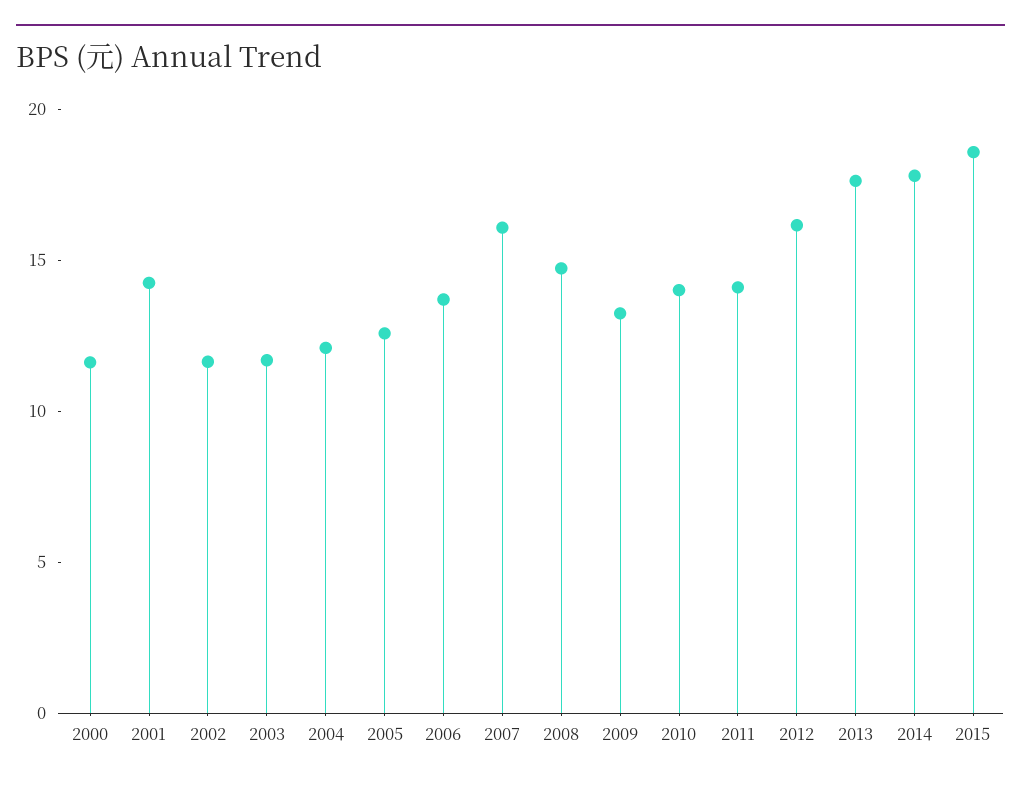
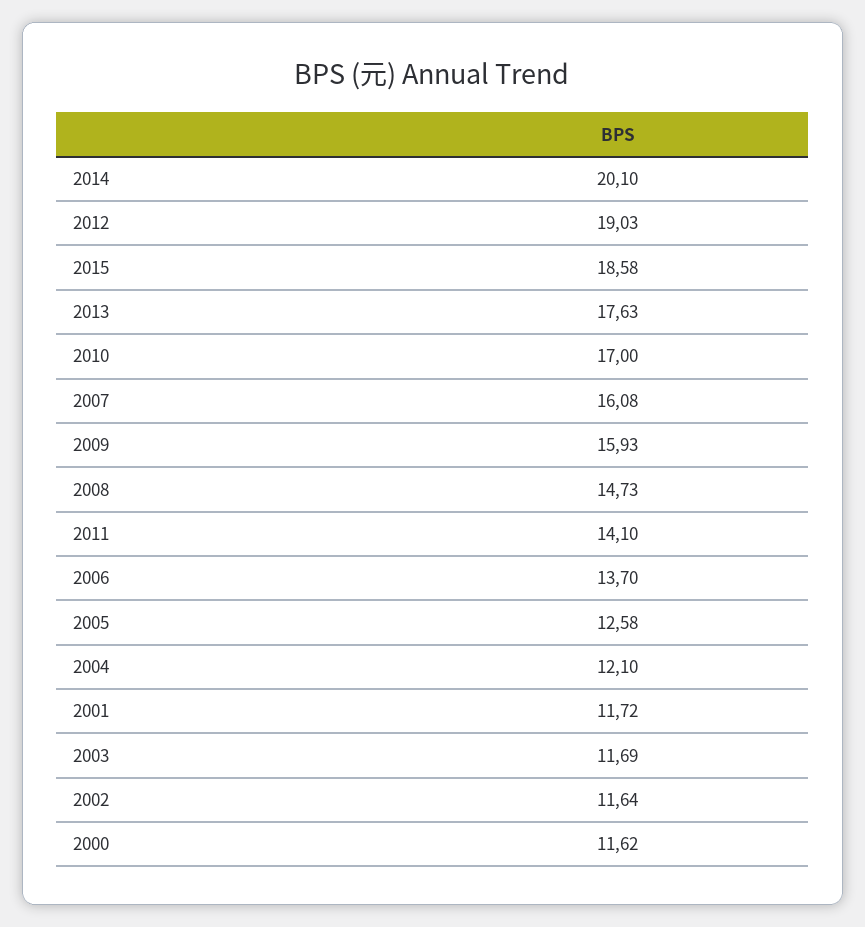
  {
    "2000": 11.62,
-   "2001": 14,
+   "2001": 11.72,
    "2002": 11.64,
    "2003": 11.69,
    "2004": 12.1,
    "2005": 12.58,
    "2006": 13.7,
    "2007": 16.08,
    "2008": 14.73,
-   "2009": 13,
+   "2009": 15.93,
-   "2010": 14,
+   "2010": 17,
    "2011": 14.1,
-   "2012": 16,
+   "2012": 19.03,
    "2013": 17.63,
-   "2014": 18,
+   "2014": 20.1,
    "2015": 18.58
  }

